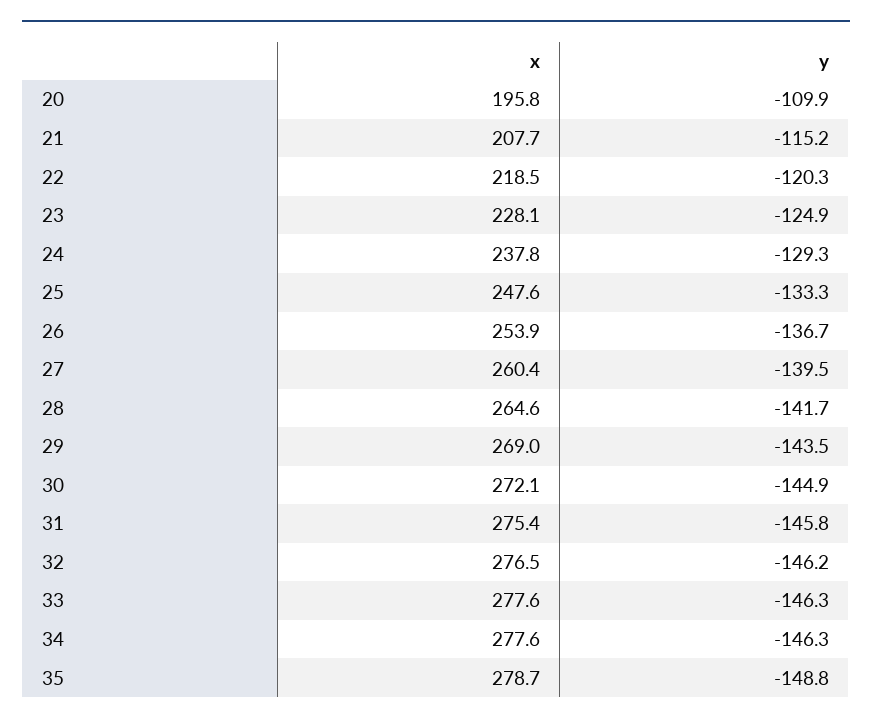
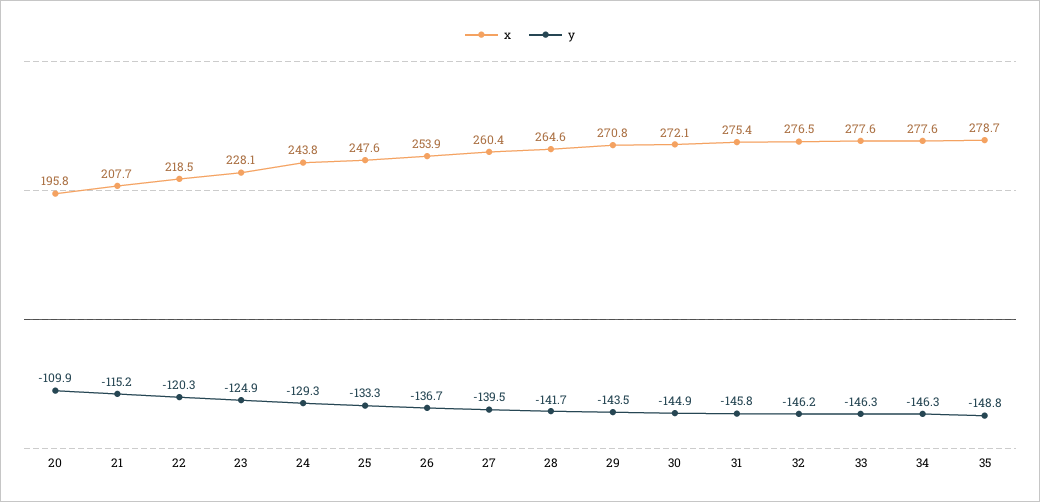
  {
    "x": {
      "20": 195.8,
      "21": 207.7,
      "22": 218.5,
      "23": 228.1,
-     "24": 237.8,
+     "24": 243.8,
      "25": 247.6,
      "26": 253.9,
      "27": 260.4,
      "28": 264.6,
-     "29": 269,
+     "29": 270.8,
      "30": 272.1,
      "31": 275.4,
      "32": 276.5,
      "33": 277.6,
      "34": 277.6,
      "35": 278.7
    },
    "y": {
      "20": -109.9,
      "21": -115.2,
      "22": -120.3,
      "23": -124.9,
      "24": -129.3,
      "25": -133.3,
      "26": -136.7,
      "27": -139.5,
      "28": -141.7,
      "29": -143.5,
      "30": -144.9,
      "31": -145.8,
      "32": -146.2,
      "33": -146.3,
      "34": -146.3,
      "35": -148.8
    }
  }

